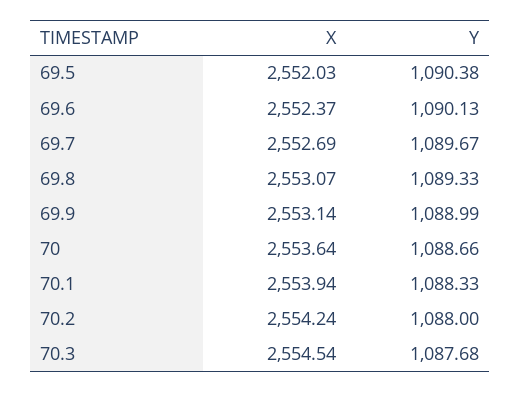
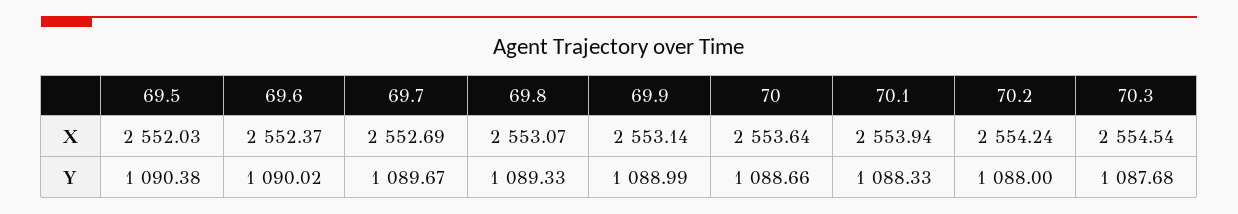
  {
    "X": {
      "69.5": 2552.03,
      "69.6": 2552.37,
      "69.7": 2552.69,
      "69.8": 2553.07,
      "69.9": 2553.14,
      "70": 2553.64,
      "70.1": 2553.94,
      "70.2": 2554.24,
      "70.3": 2554.54
    },
    "Y": {
      "69.5": 1090.38,
-     "69.6": 1090.13,
+     "69.6": 1090.02,
      "69.7": 1089.67,
      "69.8": 1089.33,
      "69.9": 1088.99,
      "70": 1088.66,
      "70.1": 1088.33,
      "70.2": 1088,
      "70.3": 1087.68
    }
  }

